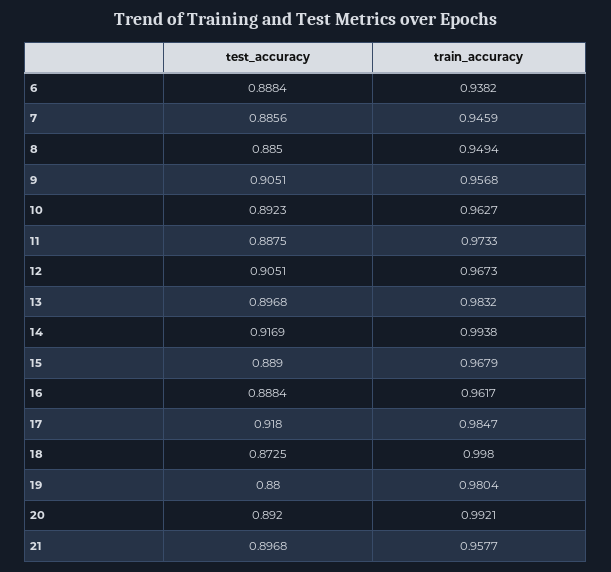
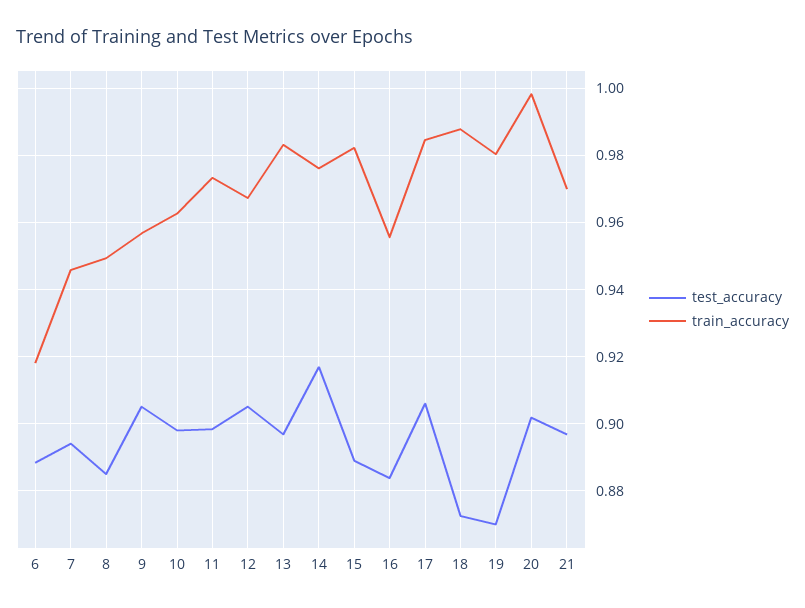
  {
    "test_accuracy": {
      "6": 0.8884,
-     "7": 0.8856,
+     "7": 0.894,
      "8": 0.885,
      "9": 0.9051,
-     "10": 0.8923,
+     "10": 0.898,
-     "11": 0.8875,
+     "11": 0.898,
      "12": 0.9051,
      "13": 0.8968,
      "14": 0.9169,
      "15": 0.889,
-     "16": 0.8884,
+     "16": 0.884,
-     "17": 0.918,
+     "17": 0.906,
      "18": 0.8725,
-     "19": 0.88,
+     "19": 0.87,
-     "20": 0.892,
+     "20": 0.902,
      "21": 0.8968
    },
    "train_accuracy": {
-     "6": 0.9382,
+     "6": 0.918,
      "7": 0.9459,
      "8": 0.9494,
      "9": 0.9568,
      "10": 0.9627,
      "11": 0.9733,
      "12": 0.9673,
      "13": 0.9832,
-     "14": 0.9938,
+     "14": 0.976,
-     "15": 0.9679,
+     "15": 0.982,
-     "16": 0.9617,
+     "16": 0.956,
      "17": 0.9847,
-     "18": 0.998,
+     "18": 0.988,
      "19": 0.9804,
-     "20": 0.9921,
+     "20": 0.998,
-     "21": 0.9577
+     "21": 0.97
    }
  }

